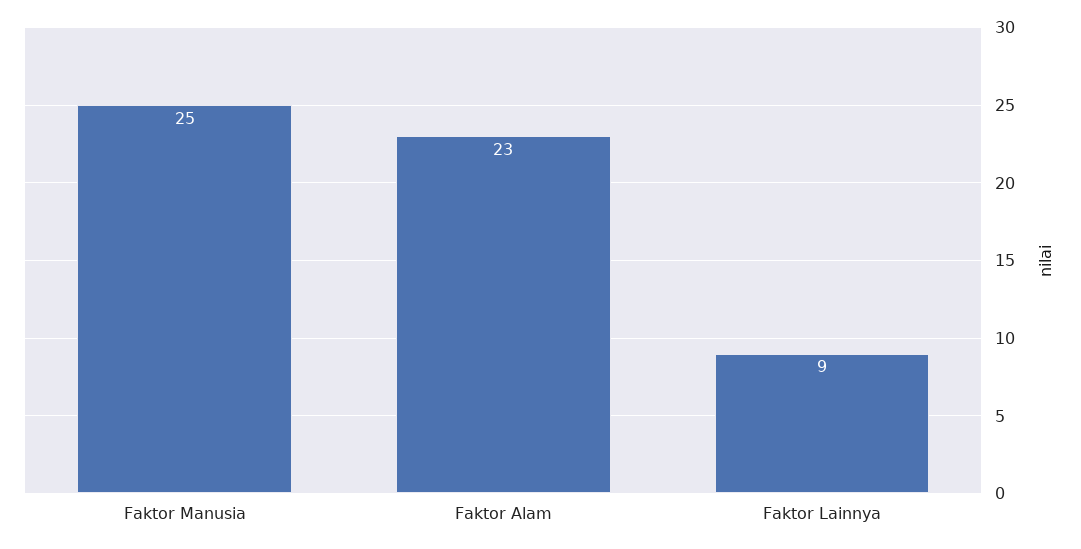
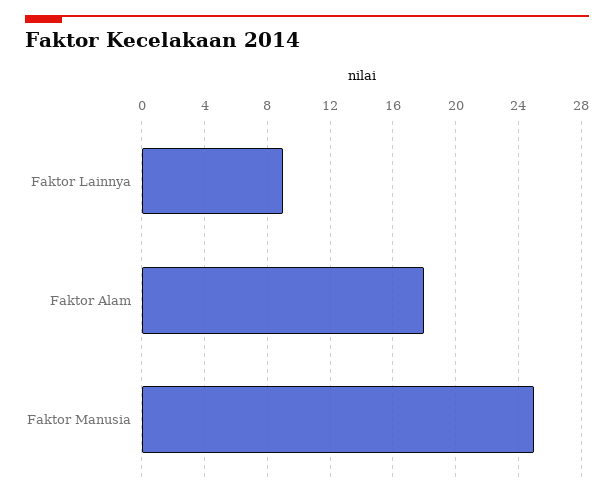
  {
    "Faktor Manusia": 25,
-   "Faktor Alam": 23,
+   "Faktor Alam": 18,
    "Faktor Lainnya": 9
  }

